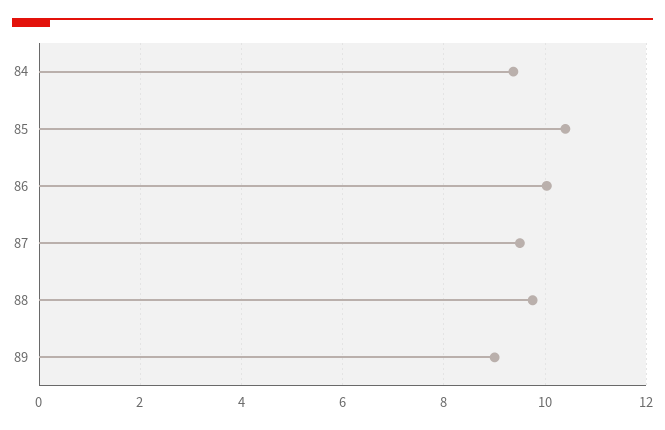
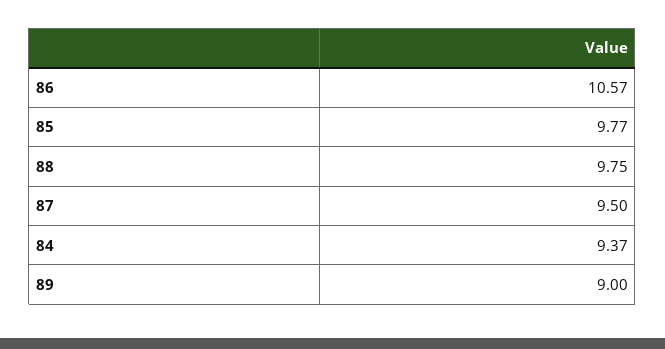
  {
    "84": 9.37,
-   "85": 10.4,
+   "85": 9.77,
-   "86": 10,
+   "86": 10.57,
    "87": 9.5,
    "88": 9.75,
    "89": 9
  }

